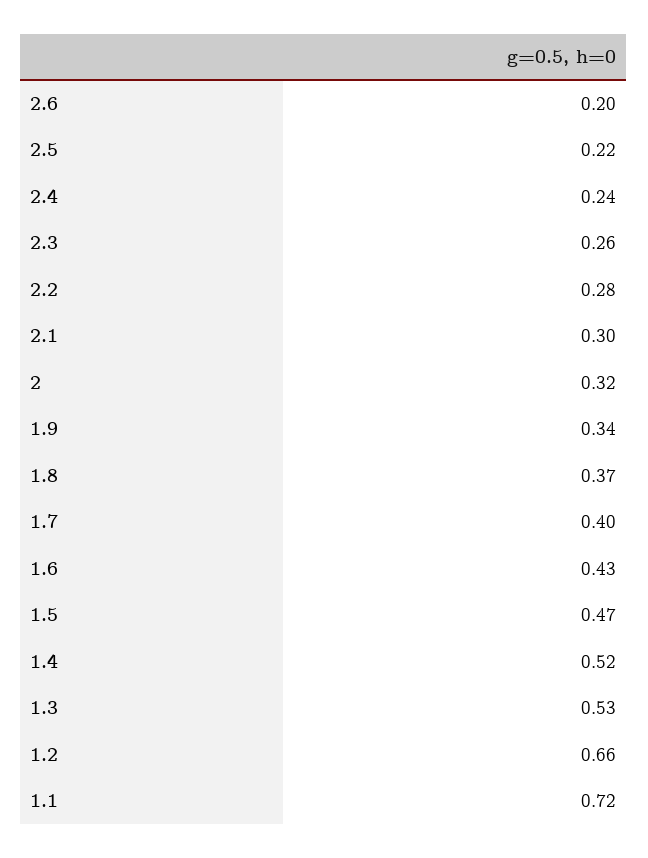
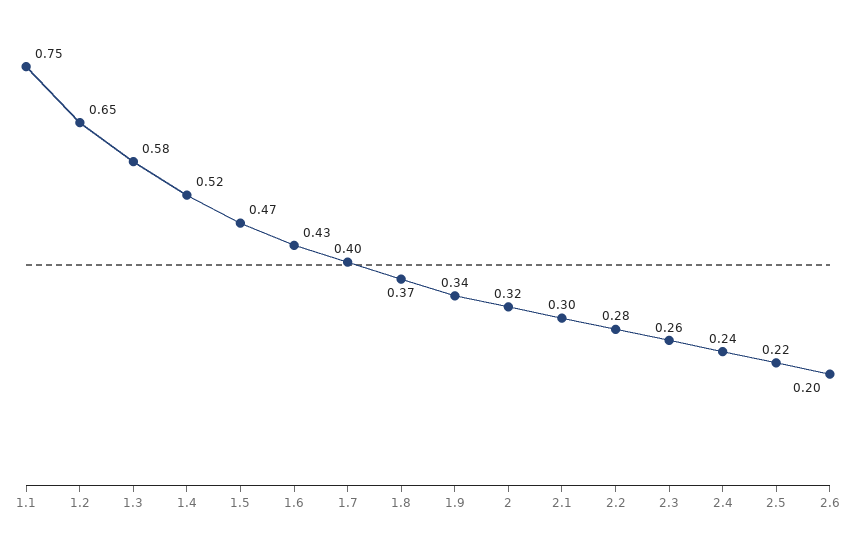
  {
    "2.6": 0.2,
    "2.5": 0.22,
    "2.4": 0.24,
    "2.3": 0.26,
    "2.2": 0.28,
    "2.1": 0.3,
    "2": 0.32,
    "1.9": 0.34,
    "1.8": 0.37,
    "1.7": 0.4,
    "1.6": 0.43,
    "1.5": 0.47,
    "1.4": 0.52,
-   "1.3": 0.53,
+   "1.3": 0.58,
-   "1.2": 0.66,
+   "1.2": 0.65,
-   "1.1": 0.72
+   "1.1": 0.75
  }

